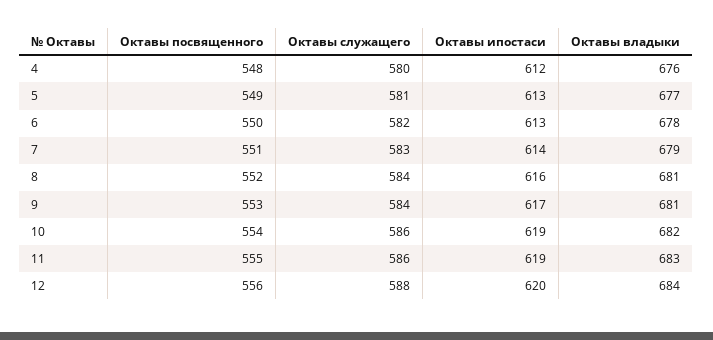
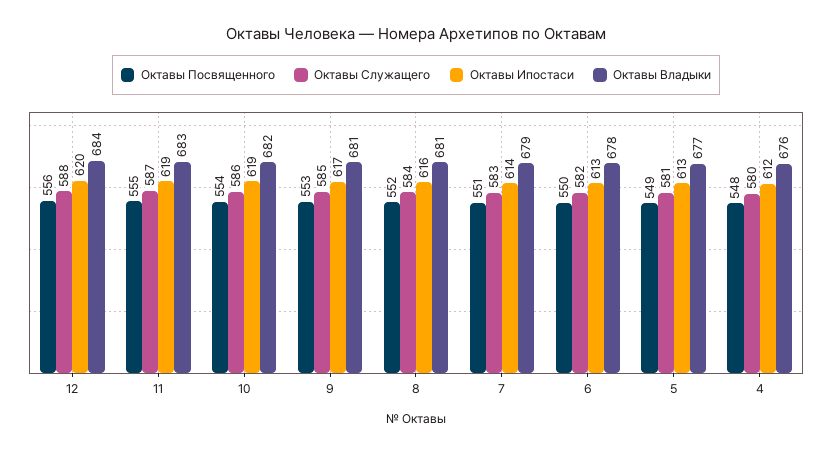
  {
    "Октавы посвященного": {
      "4": 548,
      "5": 549,
      "6": 550,
      "7": 551,
      "8": 552,
      "9": 553,
      "10": 554,
      "11": 555,
      "12": 556
    },
    "Октавы служащего": {
      "4": 580,
      "5": 581,
      "6": 582,
      "7": 583,
      "8": 584,
-     "9": 584,
+     "9": 585,
      "10": 586,
-     "11": 586,
+     "11": 587,
      "12": 588
    },
    "Октавы ипостаси": {
      "4": 612,
      "5": 613,
      "6": 613,
      "7": 614,
      "8": 616,
      "9": 617,
      "10": 619,
      "11": 619,
      "12": 620
    },
    "Октавы владыки": {
      "4": 676,
      "5": 677,
      "6": 678,
      "7": 679,
      "8": 681,
      "9": 681,
      "10": 682,
      "11": 683,
      "12": 684
    }
  }

